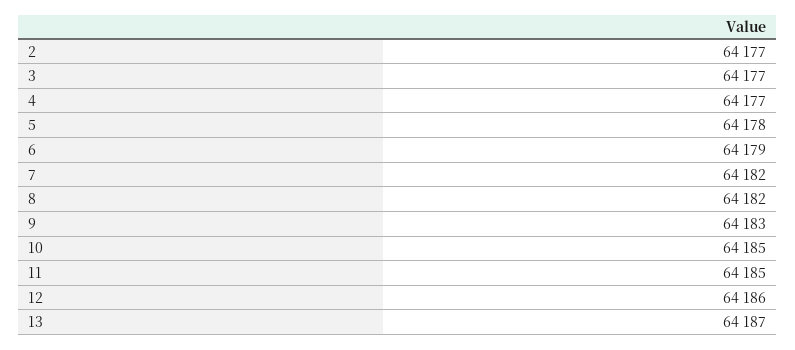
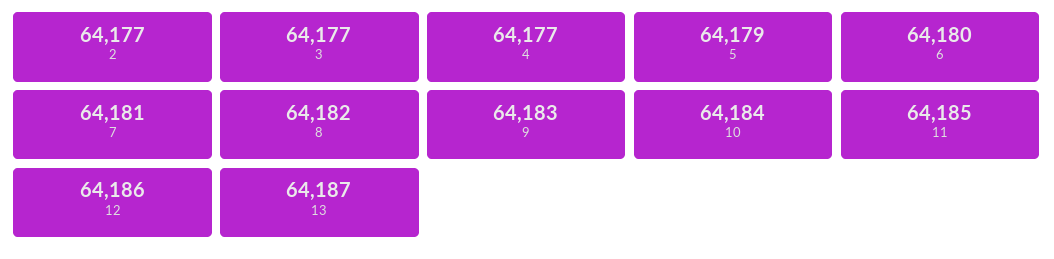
  {
    "2": 64177,
    "3": 64177,
    "4": 64177,
-   "5": 64178,
+   "5": 64179,
-   "6": 64179,
+   "6": 64180,
-   "7": 64182,
+   "7": 64181,
    "8": 64182,
    "9": 64183,
-   "10": 64185,
+   "10": 64184,
    "11": 64185,
    "12": 64186,
    "13": 64187
  }

